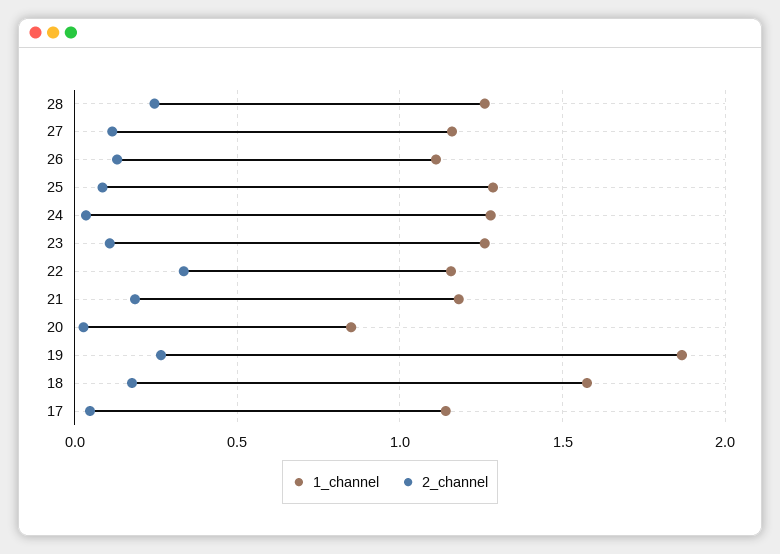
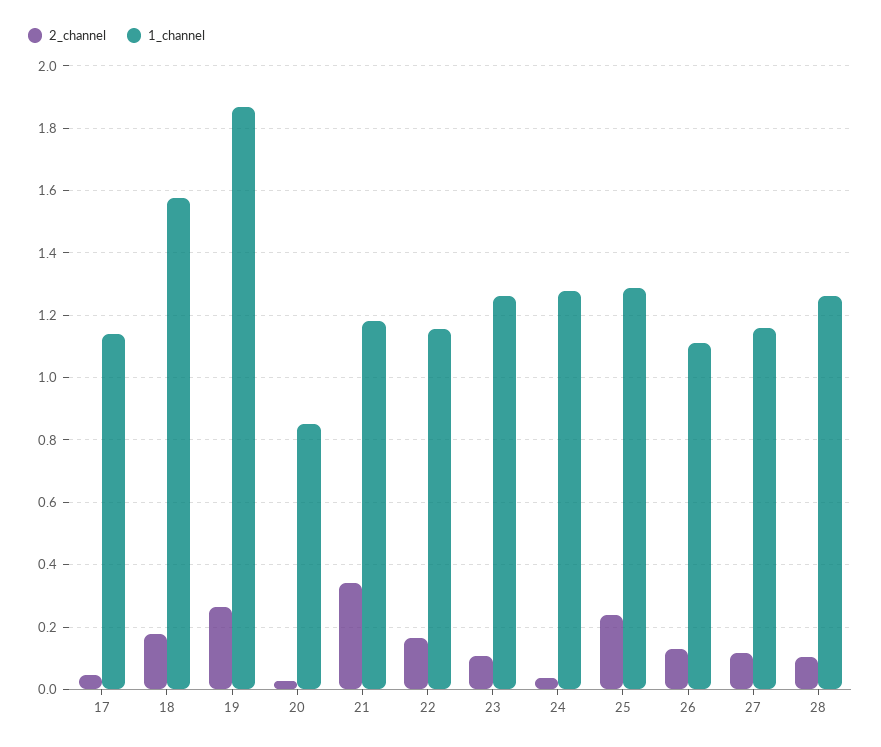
  {
    "1_channel": {
      "28": 1.26,
      "27": 1.16,
      "26": 1.12,
      "25": 1.28,
      "24": 1.28,
      "23": 1.26,
      "22": 1.16,
      "21": 1.18,
      "20": 0.86,
      "19": 1.86,
      "18": 1.58,
      "17": 1.14
    },
    "2_channel": {
-     "28": 0.25,
+     "28": 0.1,
      "27": 0.12,
      "26": 0.14,
-     "25": 0.1,
+     "25": 0.24,
      "24": 0.04,
      "23": 0.1,
-     "22": 0.35,
+     "22": 0.16,
-     "21": 0.2,
+     "21": 0.34,
      "20": 0.02,
      "19": 0.26,
      "18": 0.18,
      "17": 0.04
    }
  }

